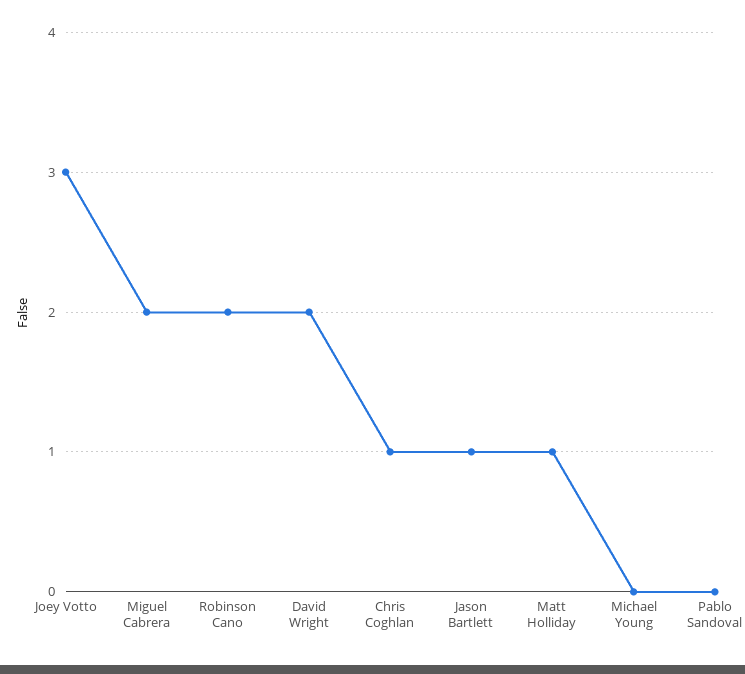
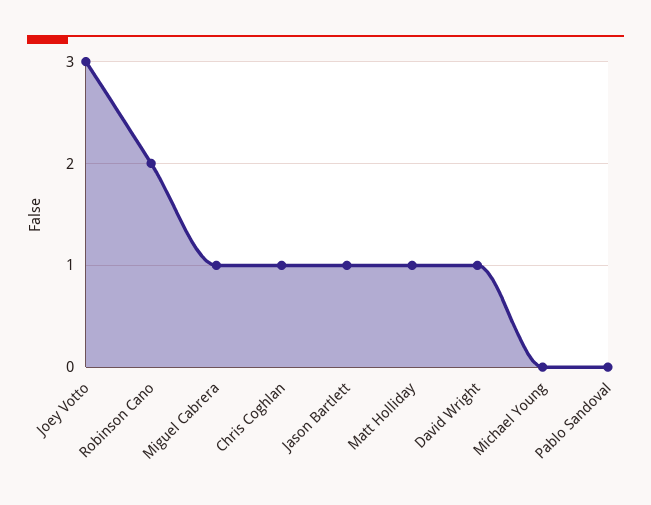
  {
    "Joey Votto": 3,
-   "Miguel Cabrera": 2,
+   "Miguel Cabrera": 1,
    "Robinson Cano": 2,
-   "David Wright": 2,
+   "David Wright": 1,
    "Chris Coghlan": 1,
    "Jason Bartlett": 1,
    "Matt Holliday": 1,
    "Michael Young": 0,
    "Pablo Sandoval": 0
  }

